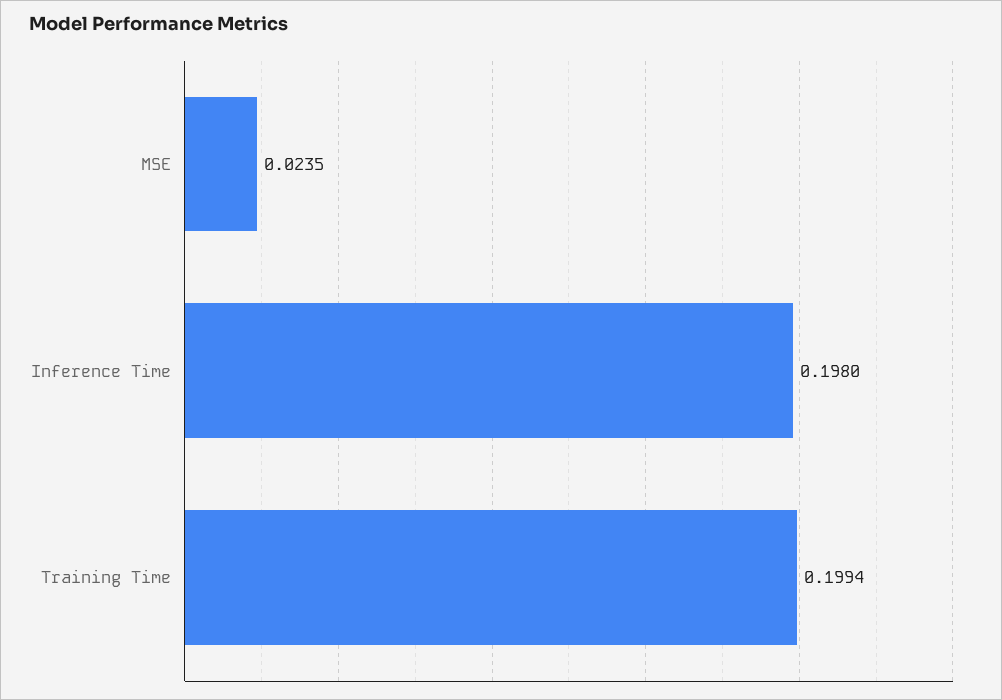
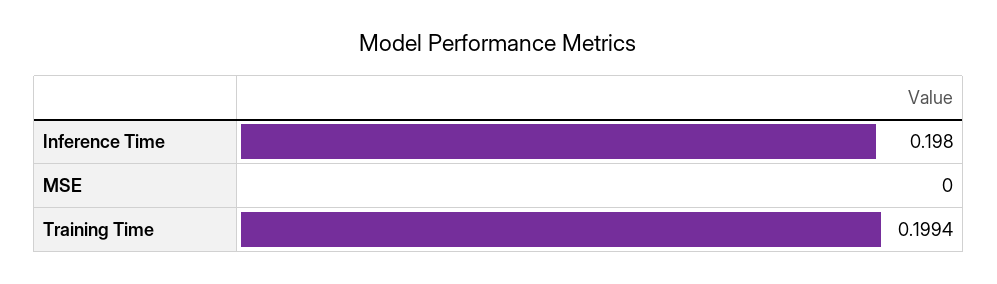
  {
-   "MSE": 0.0235,
+   "MSE": 0,
    "Inference Time": 0.198,
    "Training Time": 0.1994
  }

